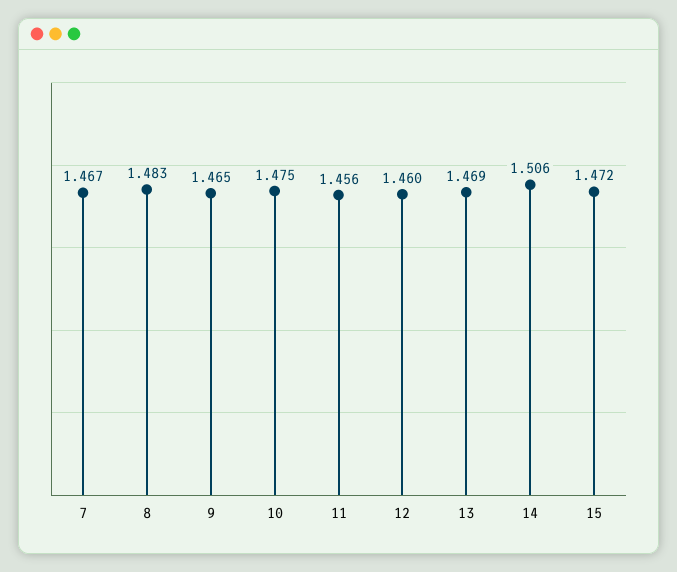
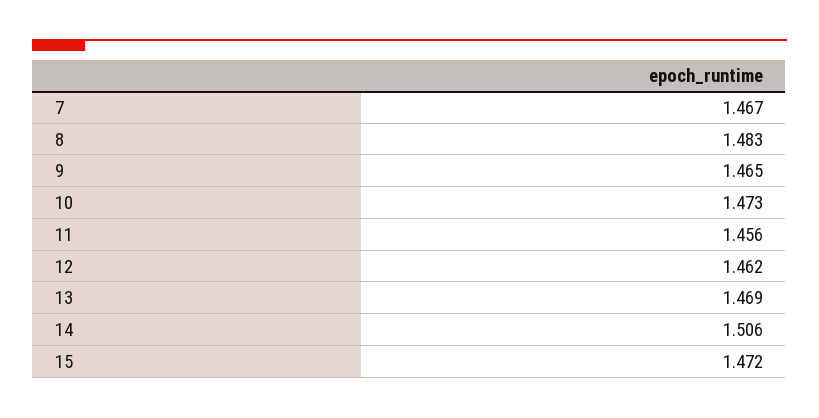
  {
    "7": 1.467,
    "8": 1.483,
    "9": 1.465,
-   "10": 1.475,
+   "10": 1.473,
    "11": 1.456,
-   "12": 1.46,
+   "12": 1.462,
    "13": 1.469,
    "14": 1.506,
    "15": 1.472
  }

